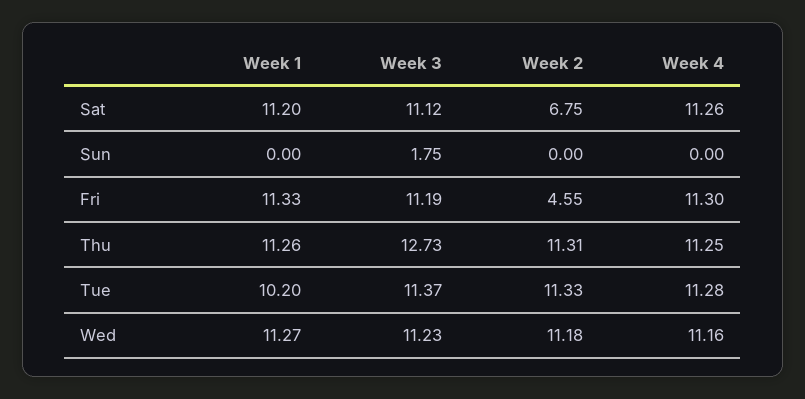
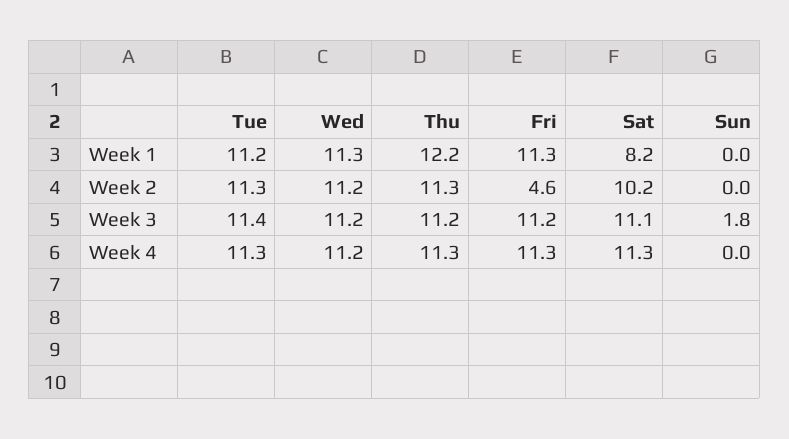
  {
    "Week 1": {
-     "Sat": 11.2,
+     "Sat": 8.2,
      "Sun": 0,
      "Fri": 11.33,
-     "Thu": 11.26,
+     "Thu": 12.2,
-     "Tue": 10.2,
+     "Tue": 11.2,
      "Wed": 11.27
    },
    "Week 3": {
      "Sat": 11.12,
      "Sun": 1.75,
      "Fri": 11.19,
-     "Thu": 12.73,
+     "Thu": 11.2,
      "Tue": 11.37,
      "Wed": 11.23
    },
    "Week 2": {
-     "Sat": 6.75,
+     "Sat": 10.2,
      "Sun": 0,
      "Fri": 4.55,
      "Thu": 11.31,
      "Tue": 11.33,
      "Wed": 11.18
    },
    "Week 4": {
      "Sat": 11.26,
      "Sun": 0,
      "Fri": 11.3,
      "Thu": 11.25,
      "Tue": 11.28,
      "Wed": 11.16
    }
  }

